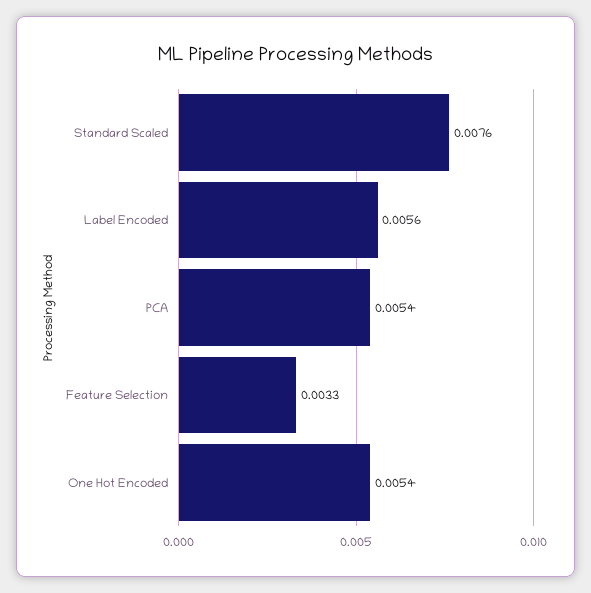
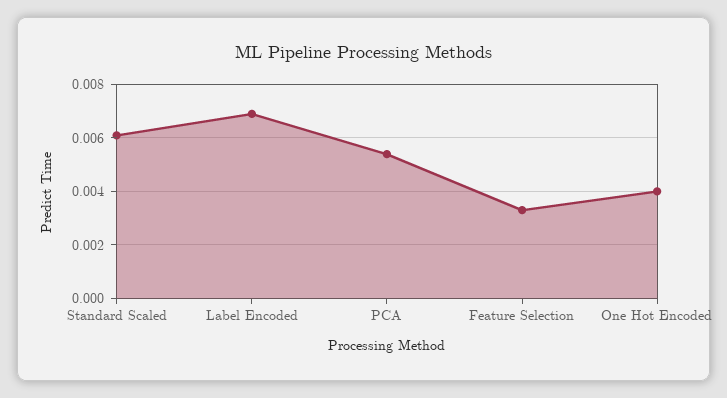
  {
-   "Standard Scaled": 0.0076,
+   "Standard Scaled": 0.006,
-   "Label Encoded": 0.0056,
+   "Label Encoded": 0.007,
    "PCA": 0.0054,
    "Feature Selection": 0.0033,
-   "One Hot Encoded": 0.0054
+   "One Hot Encoded": 0.004
  }

